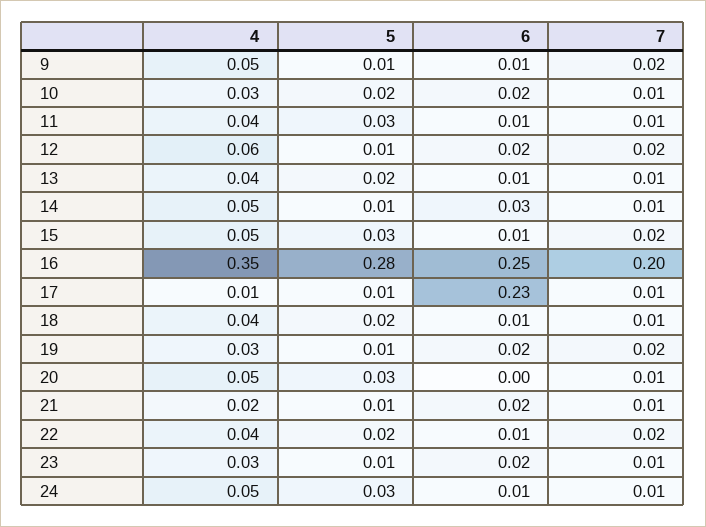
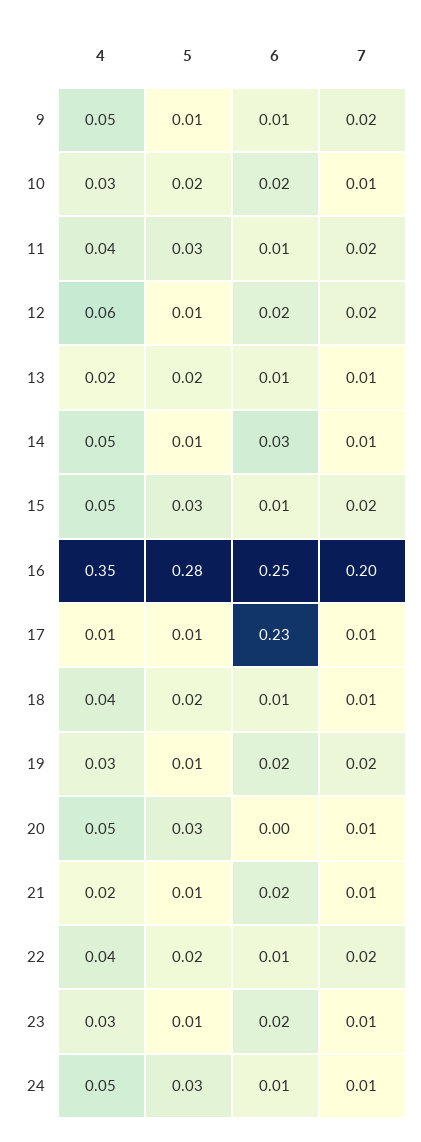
  {
    "4": {
      "9": 0.05,
      "10": 0.03,
      "11": 0.04,
      "12": 0.06,
-     "13": 0.04,
+     "13": 0.02,
      "14": 0.05,
      "15": 0.05,
      "16": 0.35,
      "17": 0.01,
      "18": 0.04,
      "19": 0.03,
      "20": 0.05,
      "21": 0.02,
      "22": 0.04,
      "23": 0.03,
      "24": 0.05
    },
    "5": {
      "9": 0.01,
      "10": 0.02,
      "11": 0.03,
      "12": 0.01,
      "13": 0.02,
      "14": 0.01,
      "15": 0.03,
      "16": 0.28,
      "17": 0.01,
      "18": 0.02,
      "19": 0.01,
      "20": 0.03,
      "21": 0.01,
      "22": 0.02,
      "23": 0.01,
      "24": 0.03
    },
    "6": {
      "9": 0.01,
      "10": 0.02,
      "11": 0.01,
      "12": 0.02,
      "13": 0.01,
      "14": 0.03,
      "15": 0.01,
      "16": 0.25,
      "17": 0.23,
      "18": 0.01,
      "19": 0.02,
      "20": 0,
      "21": 0.02,
      "22": 0.01,
      "23": 0.02,
      "24": 0.01
    },
    "7": {
      "9": 0.02,
      "10": 0.01,
-     "11": 0.01,
+     "11": 0.02,
      "12": 0.02,
      "13": 0.01,
      "14": 0.01,
      "15": 0.02,
      "16": 0.2,
      "17": 0.01,
      "18": 0.01,
      "19": 0.02,
      "20": 0.01,
      "21": 0.01,
      "22": 0.02,
      "23": 0.01,
      "24": 0.01
    }
  }

